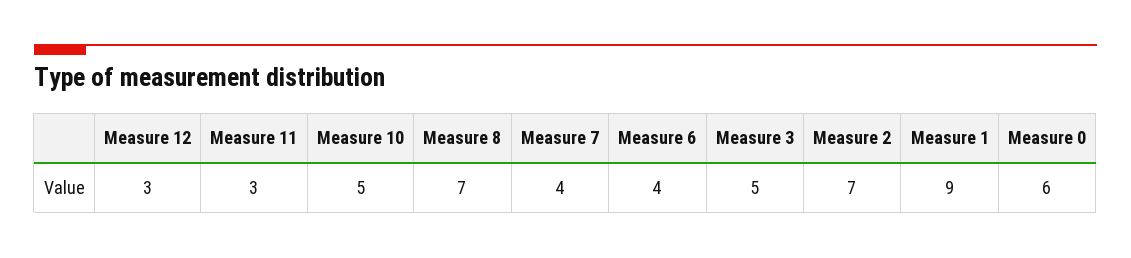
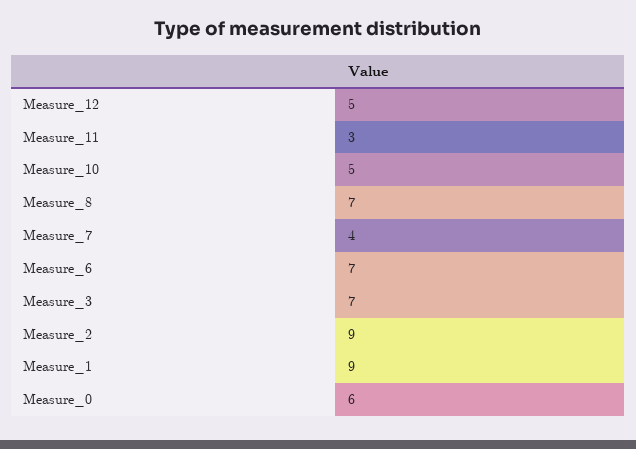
  {
-   "Measure 12": 3,
+   "Measure 12": 5,
    "Measure 11": 3,
    "Measure 10": 5,
    "Measure 8": 7,
    "Measure 7": 4,
-   "Measure 6": 4,
+   "Measure 6": 7,
-   "Measure 3": 5,
+   "Measure 3": 7,
-   "Measure 2": 7,
+   "Measure 2": 9,
    "Measure 1": 9,
    "Measure 0": 6
  }

